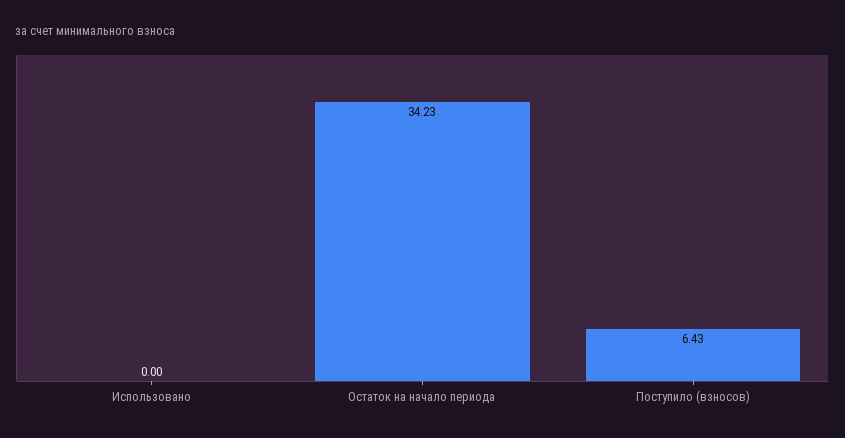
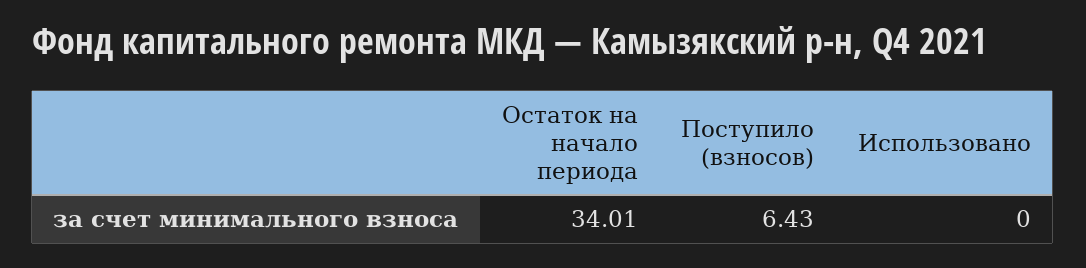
  {
    "Использовано": 0,
-   "Остаток на начало периода": 34.23,
+   "Остаток на начало периода": 34.01,
    "Поступило (взносов)": 6.43
  }

